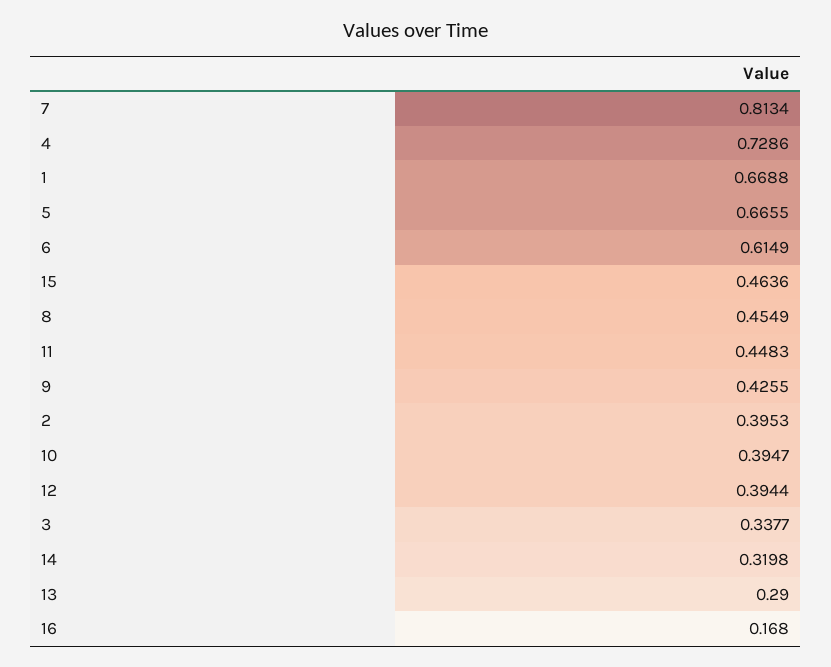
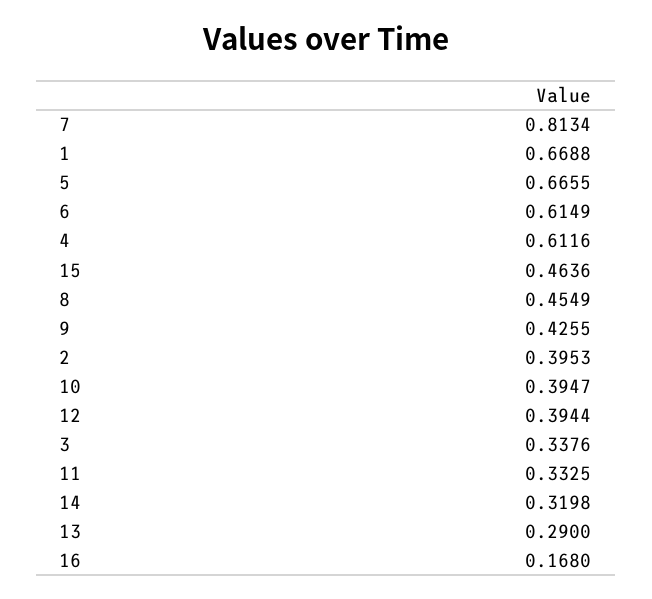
  {
    "7": 0.8134,
-   "4": 0.7286,
+   "4": 0.6116,
    "1": 0.6688,
    "5": 0.6655,
    "6": 0.6149,
    "15": 0.4636,
    "8": 0.4549,
-   "11": 0.4483,
+   "11": 0.3325,
    "9": 0.4255,
    "2": 0.3953,
    "10": 0.3947,
    "12": 0.3944,
-   "3": 0.3377,
+   "3": 0.3376,
    "14": 0.3198,
    "13": 0.29,
    "16": 0.168
  }

